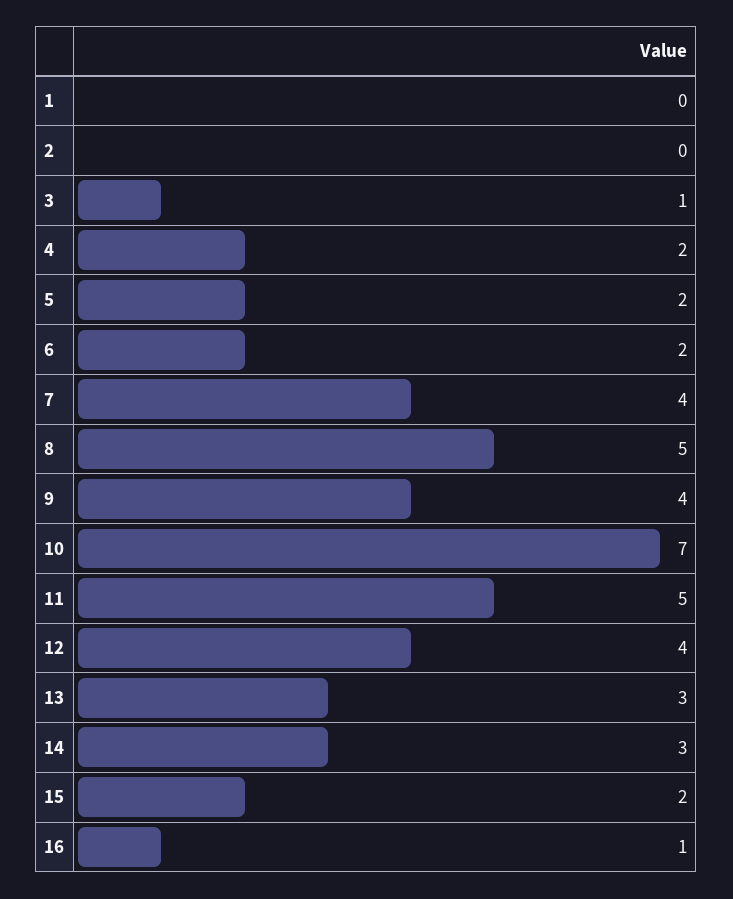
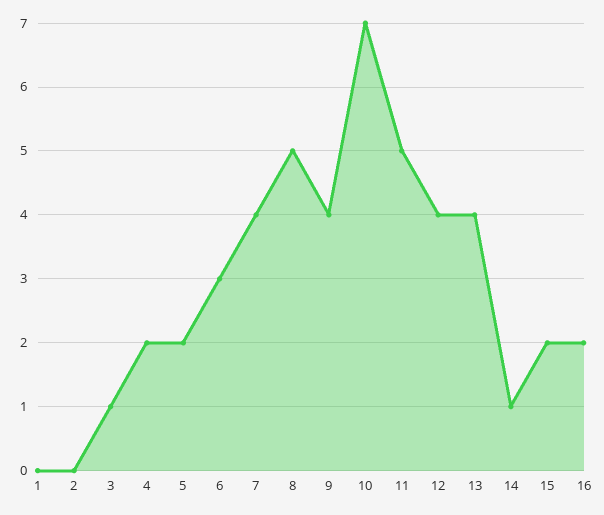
  {
    "1": 0,
    "2": 0,
    "3": 1,
    "4": 2,
    "5": 2,
-   "6": 2,
+   "6": 3,
    "7": 4,
    "8": 5,
    "9": 4,
    "10": 7,
    "11": 5,
    "12": 4,
-   "13": 3,
+   "13": 4,
-   "14": 3,
+   "14": 1,
    "15": 2,
-   "16": 1
+   "16": 2
  }

